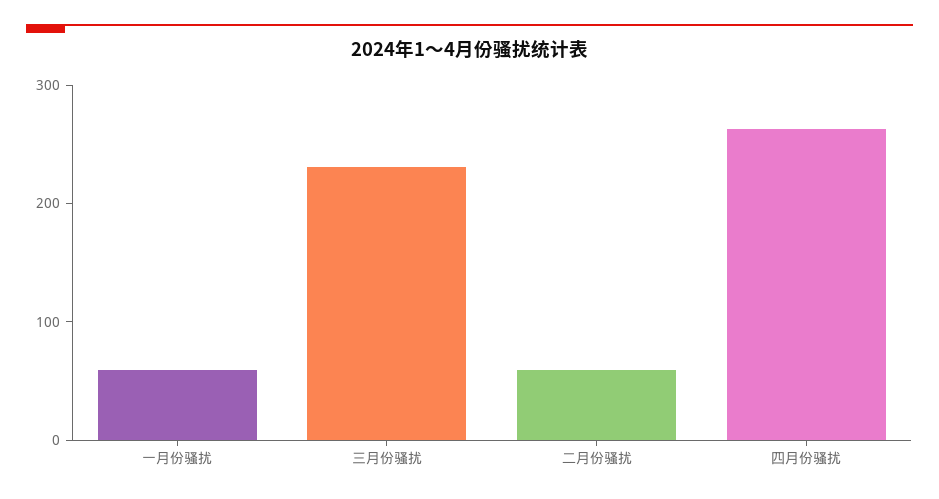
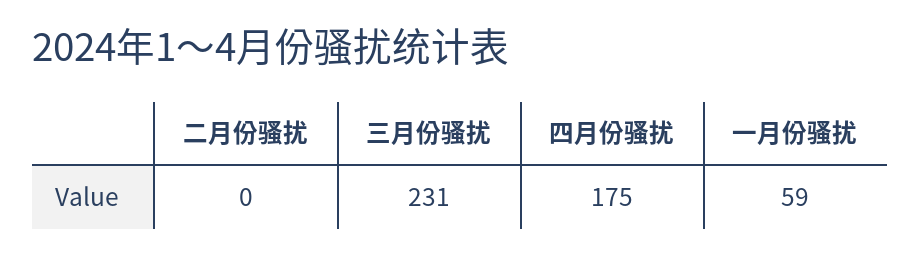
  {
    "一月份骚扰": 59,
    "三月份骚扰": 231,
-   "二月份骚扰": 60,
+   "二月份骚扰": 0,
-   "四月份骚扰": 260
+   "四月份骚扰": 175
  }

